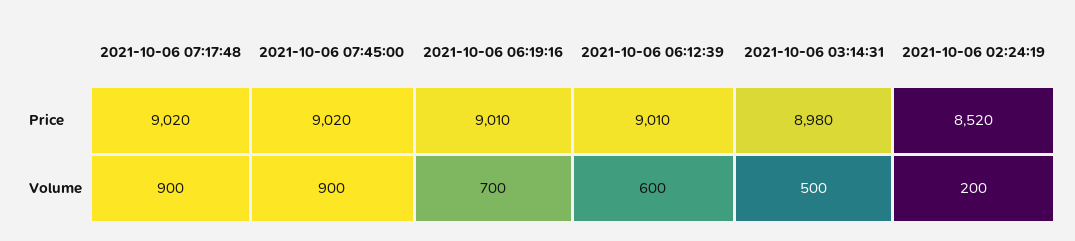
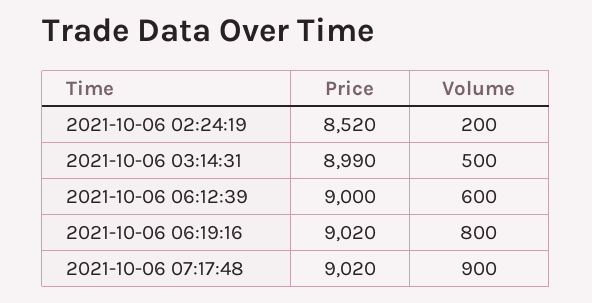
  {
    "2021-10-06 07:17:48": {
      "Price": 9020,
      "Volume": 900
    },
-   "2021-10-06 07:45:00": {
-     "Price": 9020,
-     "Volume": 900
-   },
    "2021-10-06 06:19:16": {
-     "Price": 9010,
+     "Price": 9020,
-     "Volume": 700
+     "Volume": 800
    },
    "2021-10-06 06:12:39": {
-     "Price": 9010,
+     "Price": 9000,
      "Volume": 600
    },
    "2021-10-06 03:14:31": {
-     "Price": 8980,
+     "Price": 8990,
      "Volume": 500
    },
    "2021-10-06 02:24:19": {
      "Price": 8520,
      "Volume": 200
    }
  }

